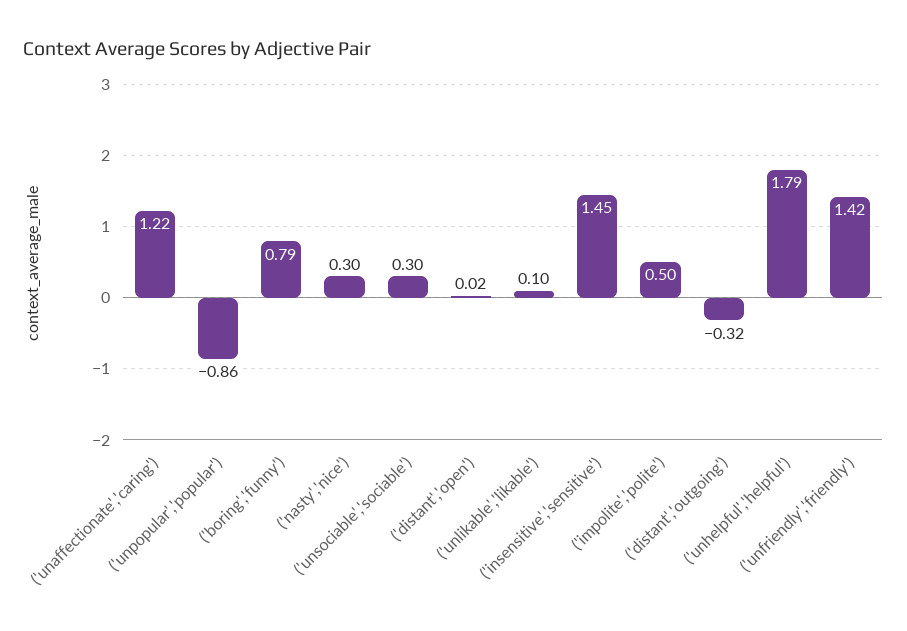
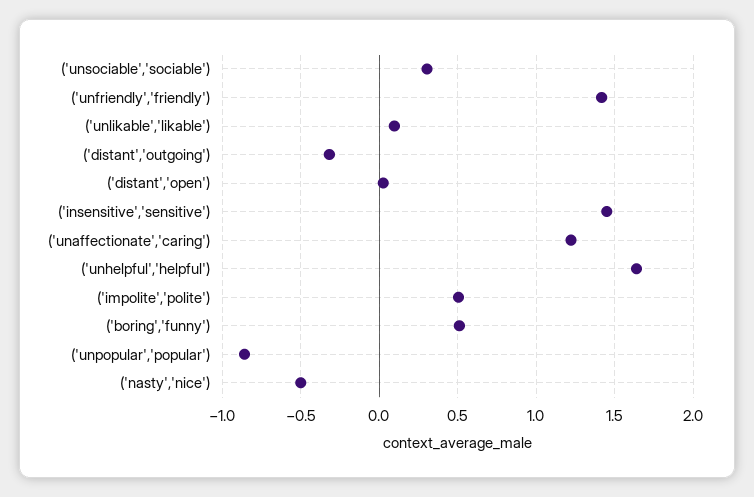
  {
    "('unaffectionate','caring')": 1.22,
    "('unpopular','popular')": -0.86,
-   "('boring','funny')": 0.79,
+   "('boring','funny')": 0.5,
-   "('nasty','nice')": 0.3,
+   "('nasty','nice')": -0.5,
    "('unsociable','sociable')": 0.3,
    "('distant','open')": 0.02,
    "('unlikable','likable')": 0.1,
    "('insensitive','sensitive')": 1.45,
    "('impolite','polite')": 0.5,
    "('distant','outgoing')": -0.32,
-   "('unhelpful','helpful')": 1.79,
+   "('unhelpful','helpful')": 1.65,
    "('unfriendly','friendly')": 1.42
  }

